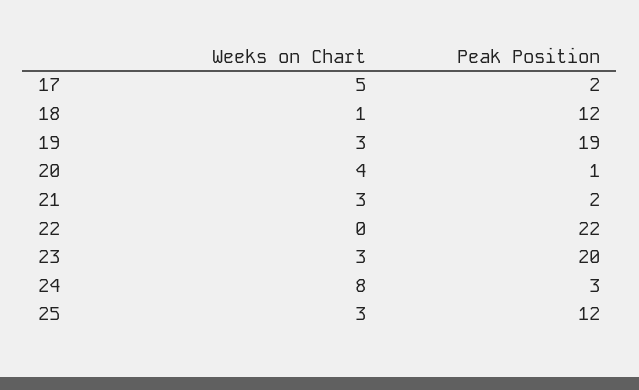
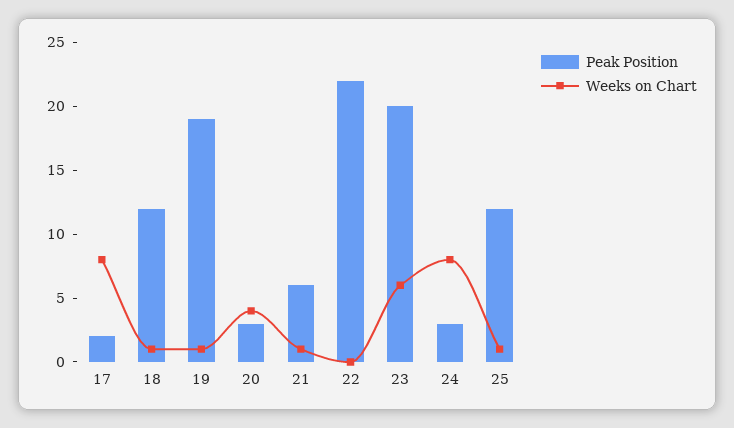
  {
    "Weeks on Chart": {
-     "17": 5,
+     "17": 8,
      "18": 1,
-     "19": 3,
+     "19": 1,
      "20": 4,
-     "21": 3,
+     "21": 1,
      "22": 0,
-     "23": 3,
+     "23": 6,
      "24": 8,
-     "25": 3
+     "25": 1
    },
    "Peak Position": {
      "17": 2,
      "18": 12,
      "19": 19,
-     "20": 1,
+     "20": 3,
-     "21": 2,
+     "21": 6,
      "22": 22,
      "23": 20,
      "24": 3,
      "25": 12
    }
  }

